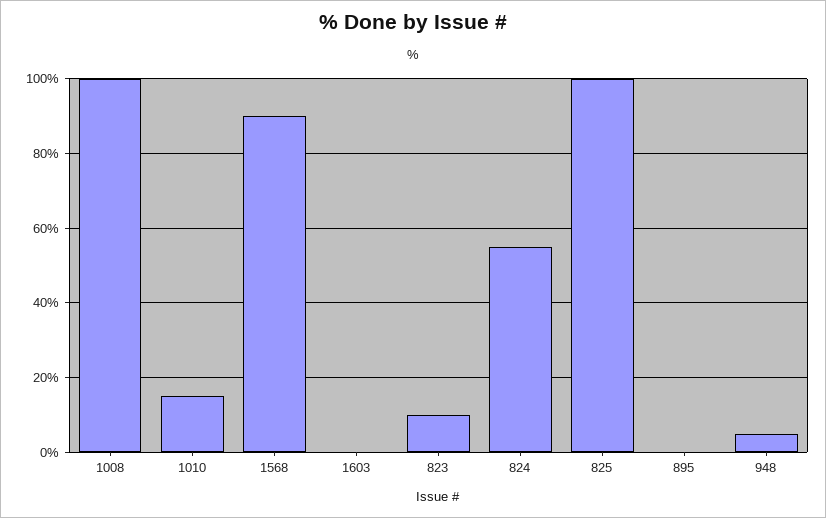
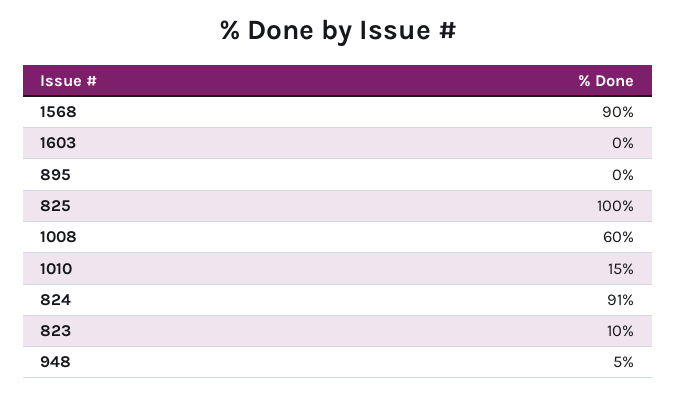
  {
-   "1008": 100,
+   "1008": 60,
    "1010": 15,
    "1568": 90,
    "1603": 0,
    "823": 10,
-   "824": 55,
+   "824": 91,
    "825": 100,
    "895": 0,
    "948": 5
  }

